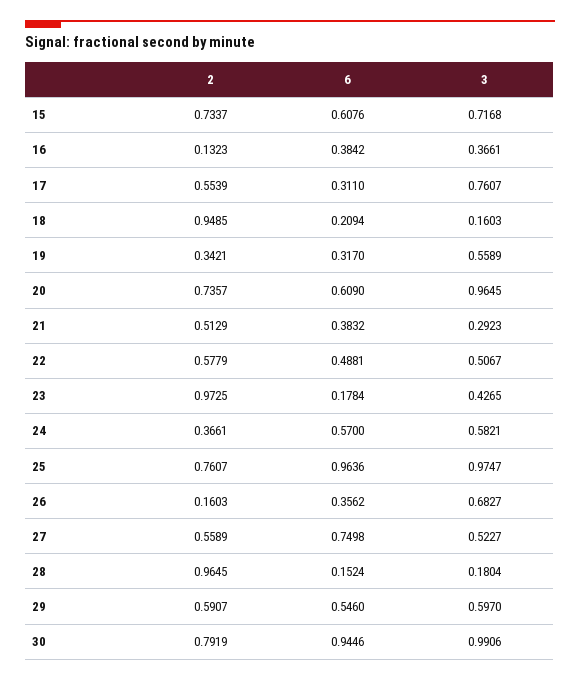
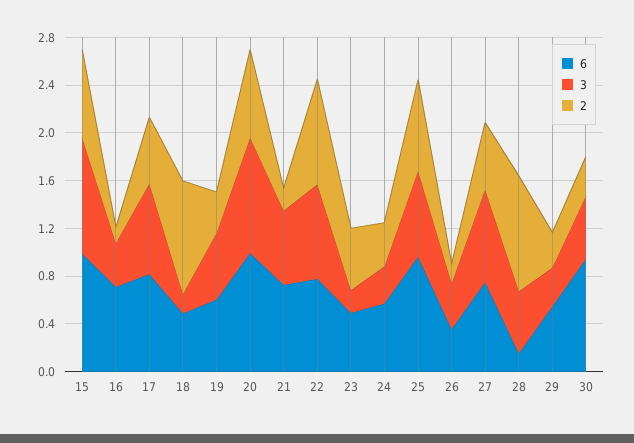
  {
    "2": {
      "15": 0.7337,
      "16": 0.1323,
      "17": 0.5539,
      "18": 0.9485,
      "19": 0.3421,
      "20": 0.7357,
-     "21": 0.5129,
+     "21": 0.2,
-     "22": 0.5779,
+     "22": 0.9,
-     "23": 0.9725,
+     "23": 0.5,
      "24": 0.3661,
      "25": 0.7607,
      "26": 0.1603,
      "27": 0.5589,
      "28": 0.9645,
-     "29": 0.5907,
+     "29": 0.3,
-     "30": 0.7919
+     "30": 0.3
    },
    "6": {
-     "15": 0.6076,
+     "15": 1,
-     "16": 0.3842,
+     "16": 0.7,
-     "17": 0.311,
+     "17": 0.8,
-     "18": 0.2094,
+     "18": 0.5,
-     "19": 0.317,
+     "19": 0.6,
-     "20": 0.609,
+     "20": 1,
-     "21": 0.3832,
+     "21": 0.7,
-     "22": 0.4881,
+     "22": 0.8,
-     "23": 0.1784,
+     "23": 0.5,
      "24": 0.57,
      "25": 0.9636,
      "26": 0.3562,
      "27": 0.7498,
      "28": 0.1524,
      "29": 0.546,
      "30": 0.9446
    },
    "3": {
-     "15": 0.7168,
+     "15": 1,
      "16": 0.3661,
      "17": 0.7607,
      "18": 0.1603,
      "19": 0.5589,
      "20": 0.9645,
-     "21": 0.2923,
+     "21": 0.6,
-     "22": 0.5067,
+     "22": 0.8,
-     "23": 0.4265,
+     "23": 0.2,
-     "24": 0.5821,
+     "24": 0.3,
-     "25": 0.9747,
+     "25": 0.7,
-     "26": 0.6827,
+     "26": 0.4,
-     "27": 0.5227,
+     "27": 0.8,
-     "28": 0.1804,
+     "28": 0.5,
-     "29": 0.597,
+     "29": 0.3,
-     "30": 0.9906
+     "30": 0.5
    }
  }

